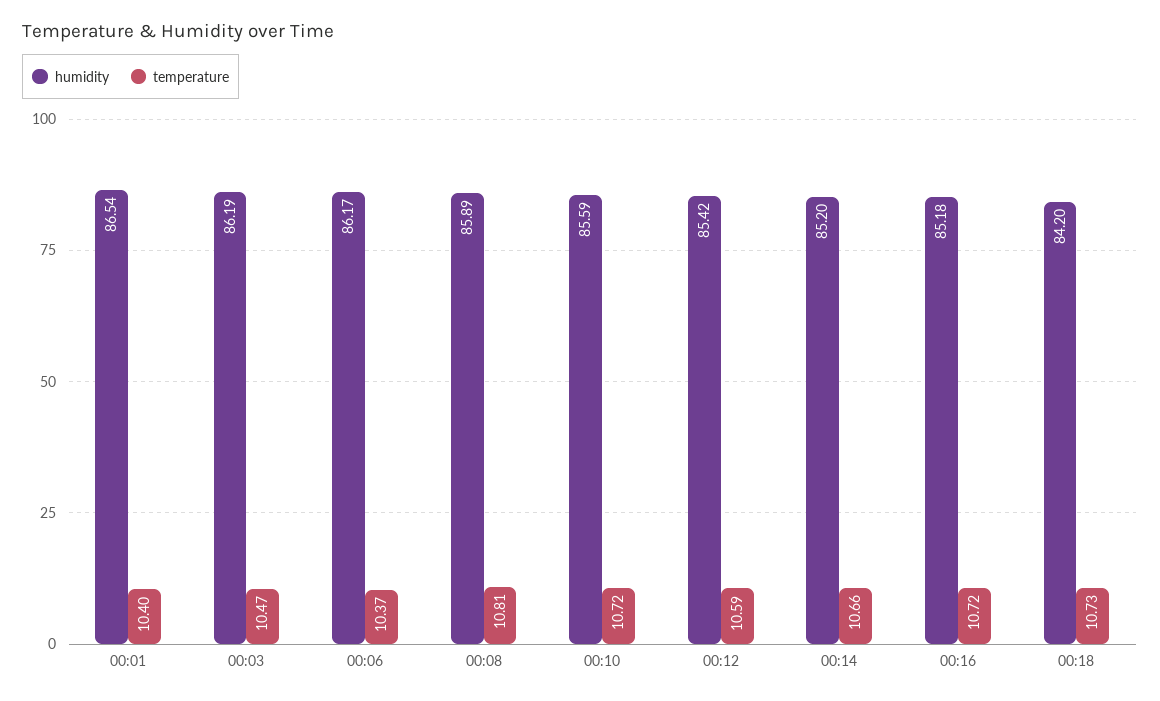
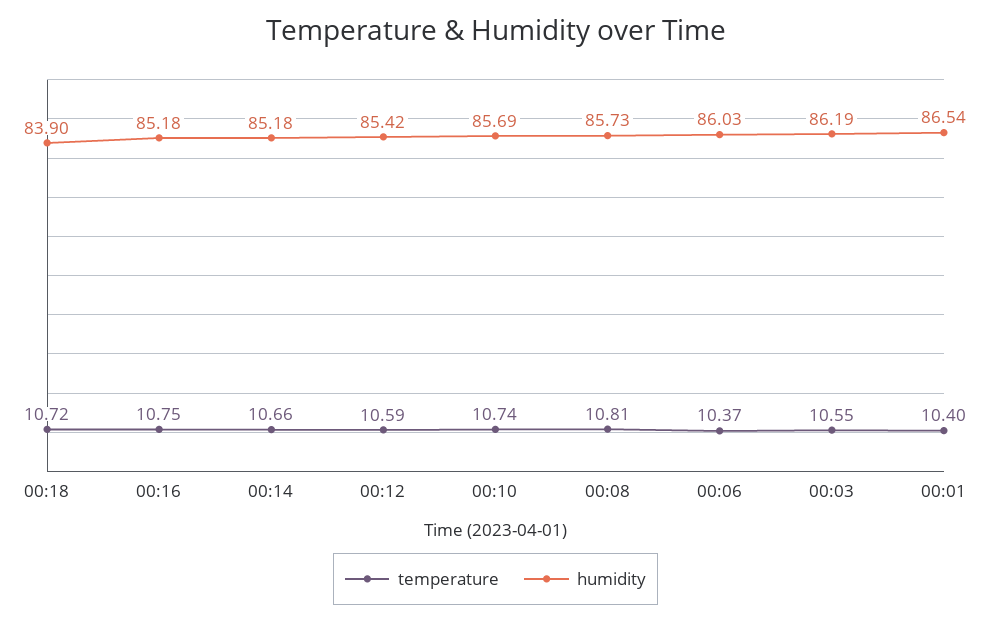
  {
    "humidity": {
      "00:01": 86.54,
      "00:03": 86.19,
-     "00:06": 86.17,
+     "00:06": 86.03,
-     "00:08": 85.89,
+     "00:08": 85.73,
-     "00:10": 85.59,
+     "00:10": 85.69,
      "00:12": 85.42,
-     "00:14": 85.2,
+     "00:14": 85.18,
      "00:16": 85.18,
-     "00:18": 84.2
+     "00:18": 83.9
    },
    "temperature": {
      "00:01": 10.4,
-     "00:03": 10.47,
+     "00:03": 10.55,
      "00:06": 10.37,
      "00:08": 10.81,
-     "00:10": 10.72,
+     "00:10": 10.74,
      "00:12": 10.59,
      "00:14": 10.66,
-     "00:16": 10.72,
+     "00:16": 10.75,
-     "00:18": 10.73
+     "00:18": 10.72
    }
  }

